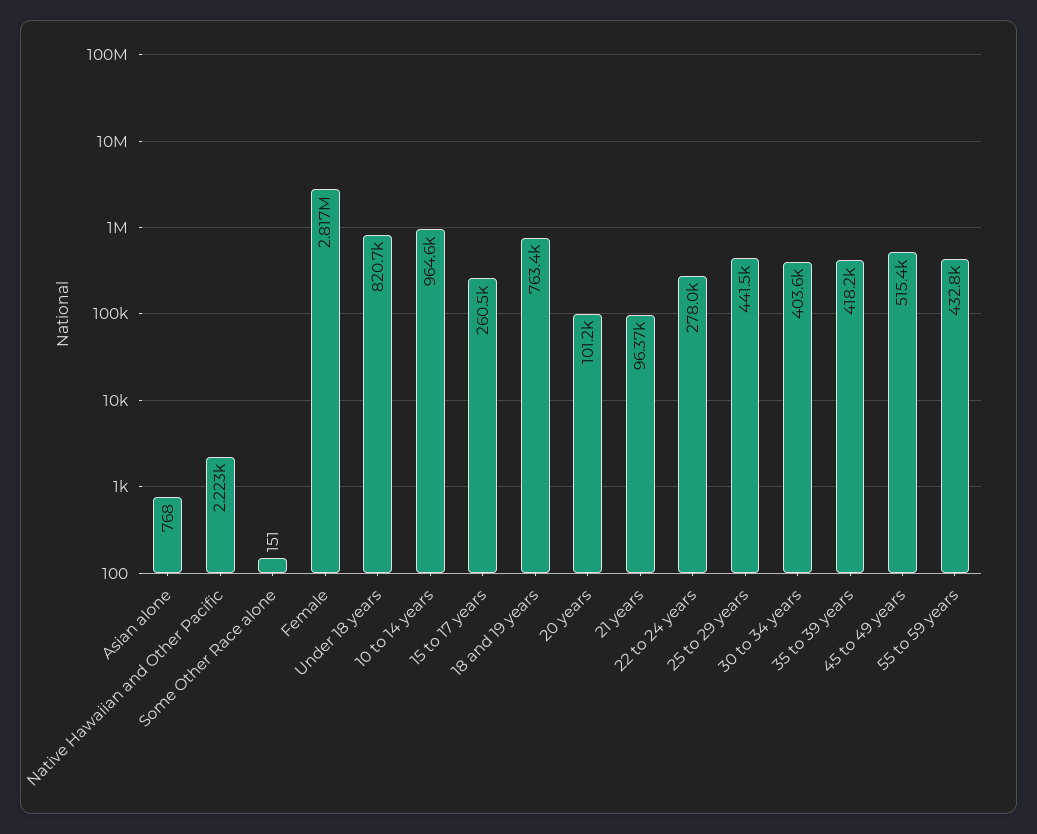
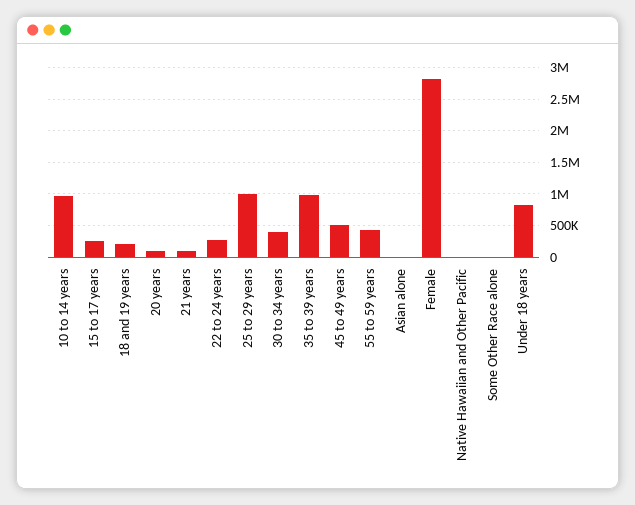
  {
    "Asian alone": 768,
    "Native Hawaiian and Other Pacific": 2223,
    "Some Other Race alone": 151,
    "Female": 2817000,
    "Under 18 years": 820700,
    "10 to 14 years": 964600,
    "15 to 17 years": 260500,
-   "18 and 19 years": 763400,
+   "18 and 19 years": 200000,
    "20 years": 101200,
    "21 years": 96370,
    "22 to 24 years": 278000,
-   "25 to 29 years": 441500,
+   "25 to 29 years": 1000000,
    "30 to 34 years": 403600,
-   "35 to 39 years": 418200,
+   "35 to 39 years": 1000000,
    "45 to 49 years": 515400,
    "55 to 59 years": 432800
  }

